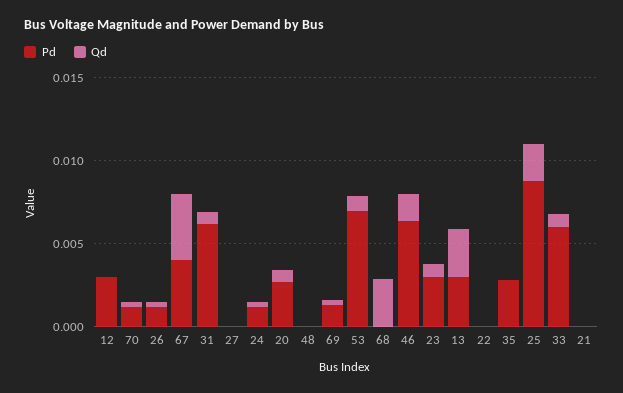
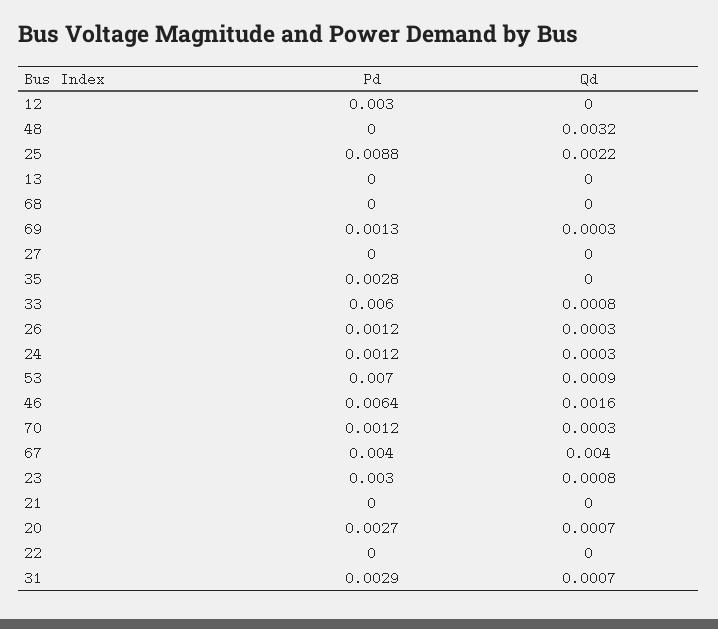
  {
    "Pd": {
      "12": 0.003,
      "70": 0.0012,
      "26": 0.0012,
      "67": 0.004,
-     "31": 0.006,
+     "31": 0.0029,
      "27": 0,
      "24": 0.0012,
      "20": 0.0027,
      "48": 0,
      "69": 0.0013,
      "53": 0.007,
      "68": 0,
      "46": 0.0064,
      "23": 0.003,
-     "13": 0.003,
+     "13": 0,
      "22": 0,
      "35": 0.0028,
      "25": 0.0088,
      "33": 0.006,
      "21": 0
    },
    "Qd": {
      "12": 0,
      "70": 0.0003,
      "26": 0.0003,
      "67": 0.004,
      "31": 0.0007,
      "27": 0,
      "24": 0.0003,
      "20": 0.0007,
-     "48": 0,
+     "48": 0.0032,
      "69": 0.0003,
      "53": 0.0009,
-     "68": 0.003,
+     "68": 0,
      "46": 0.0016,
      "23": 0.0008,
-     "13": 0.003,
+     "13": 0,
      "22": 0,
      "35": 0,
      "25": 0.0022,
      "33": 0.0008,
      "21": 0
    }
  }

